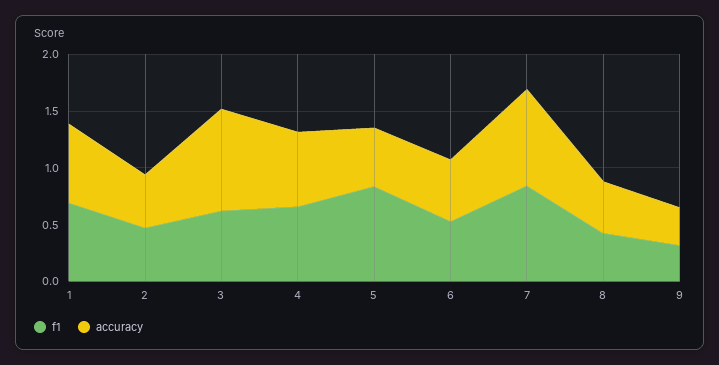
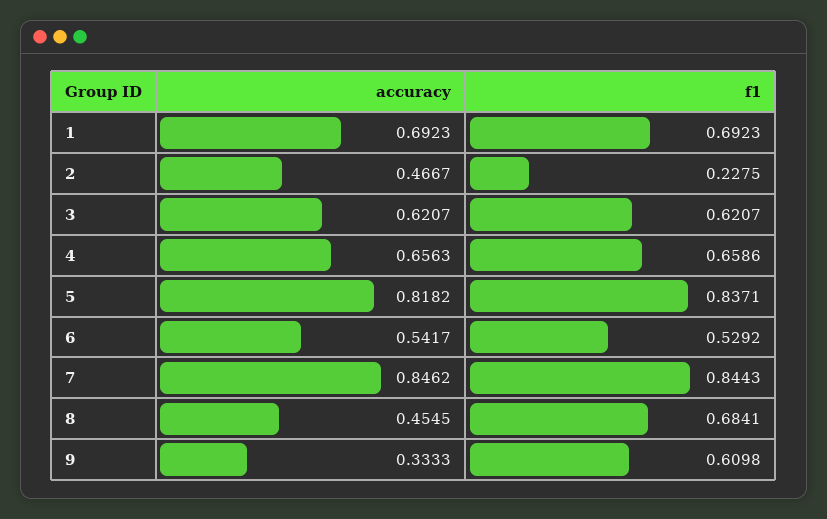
  {
    "f1": {
      "1": 0.6923,
-     "2": 0.5,
+     "2": 0.2275,
      "3": 0.6207,
      "4": 0.6586,
      "5": 0.8371,
      "6": 0.5292,
      "7": 0.8443,
-     "8": 0.4,
+     "8": 0.6841,
-     "9": 0.3
+     "9": 0.6098
    },
    "accuracy": {
      "1": 0.6923,
      "2": 0.4667,
-     "3": 0.9,
+     "3": 0.6207,
      "4": 0.6563,
-     "5": 0.5,
+     "5": 0.8182,
      "6": 0.5417,
      "7": 0.8462,
      "8": 0.4545,
      "9": 0.3333
    }
  }

